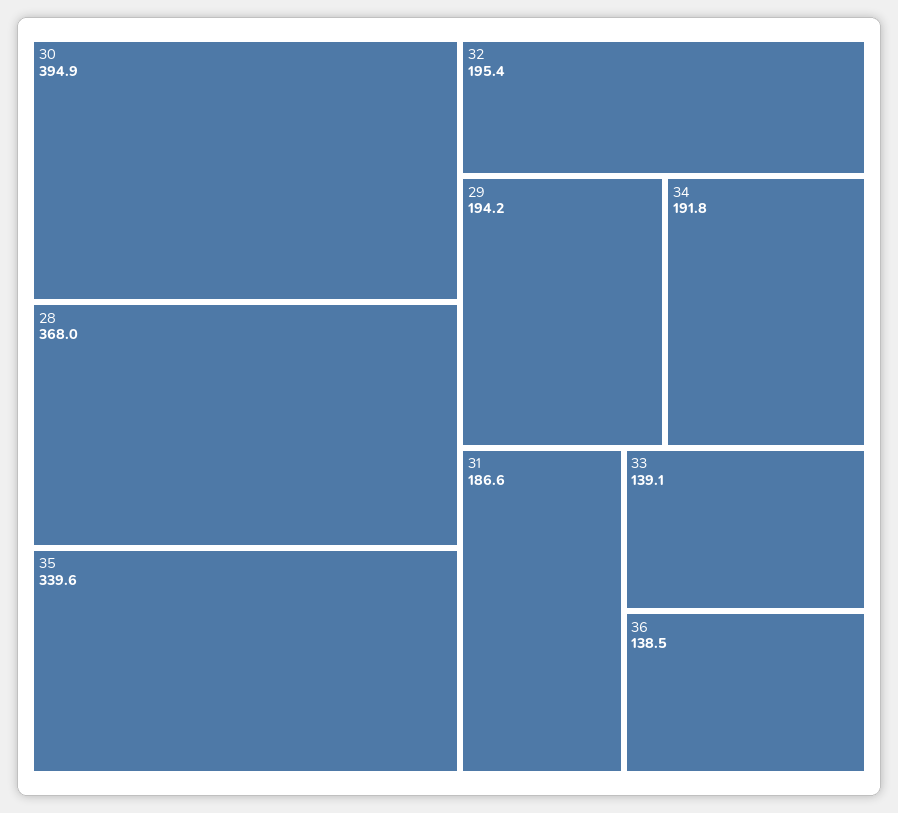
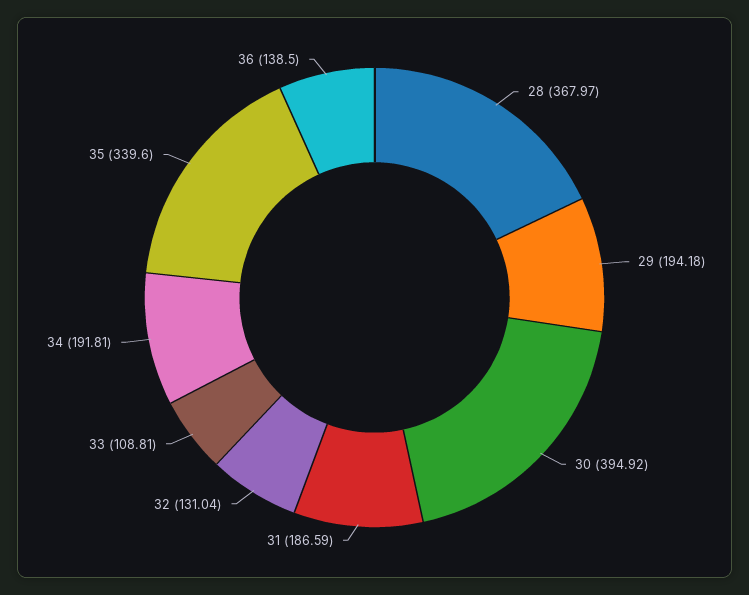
  {
    "30": 394.92,
    "28": 367.97,
    "35": 339.6,
-   "32": 195.4,
+   "32": 131.04,
    "29": 194.18,
    "34": 191.81,
    "31": 186.59,
-   "33": 139.1,
+   "33": 108.81,
    "36": 138.5
  }

